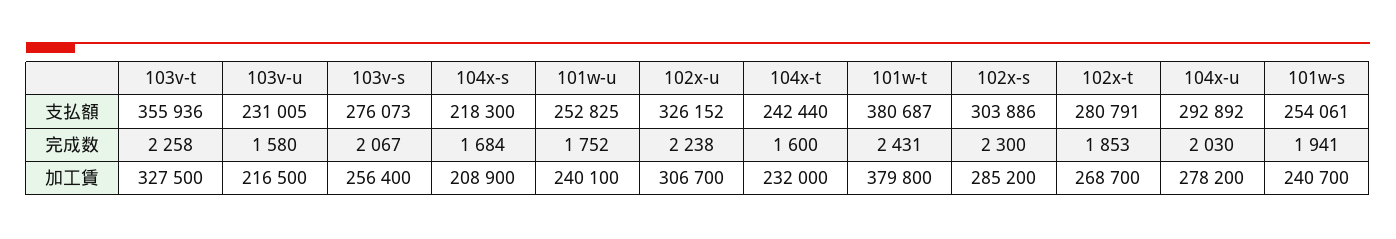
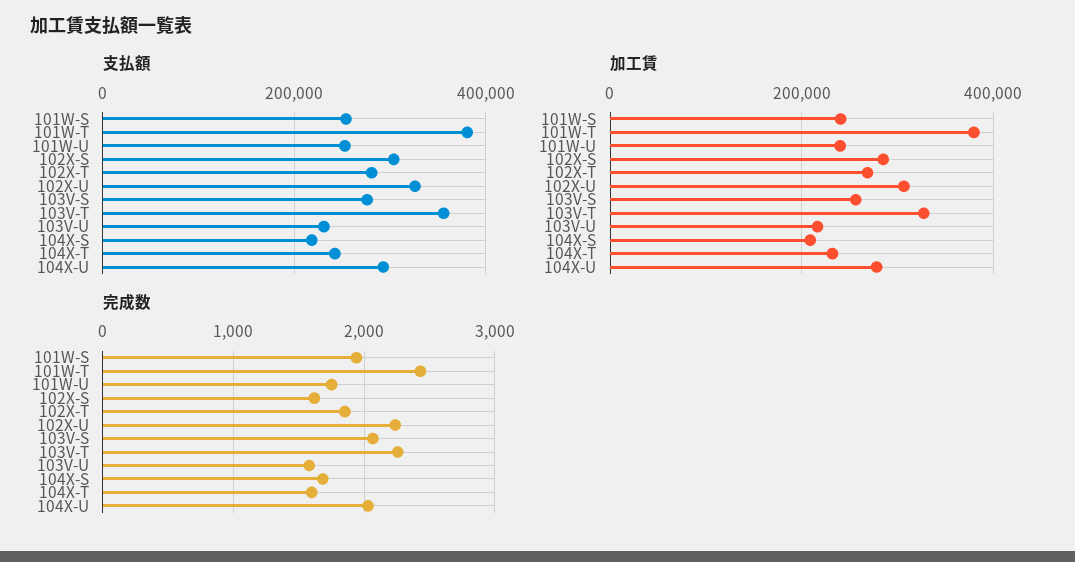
  {
    "支払額": {
      "103v-t": 355936,
      "103v-u": 231005,
      "103v-s": 276073,
      "104x-s": 218300,
      "101w-u": 252825,
      "102x-u": 326152,
      "104x-t": 242440,
      "101w-t": 380687,
      "102x-s": 303886,
      "102x-t": 280791,
      "104x-u": 292892,
      "101w-s": 254061
    },
    "完成数": {
      "103v-t": 2258,
      "103v-u": 1580,
      "103v-s": 2067,
      "104x-s": 1684,
      "101w-u": 1752,
      "102x-u": 2238,
      "104x-t": 1600,
      "101w-t": 2431,
-     "102x-s": 2300,
+     "102x-s": 1600,
      "102x-t": 1853,
      "104x-u": 2030,
      "101w-s": 1941
    },
    "加工賃": {
      "103v-t": 327500,
      "103v-u": 216500,
      "103v-s": 256400,
      "104x-s": 208900,
      "101w-u": 240100,
      "102x-u": 306700,
      "104x-t": 232000,
      "101w-t": 379800,
      "102x-s": 285200,
      "102x-t": 268700,
      "104x-u": 278200,
      "101w-s": 240700
    }
  }

